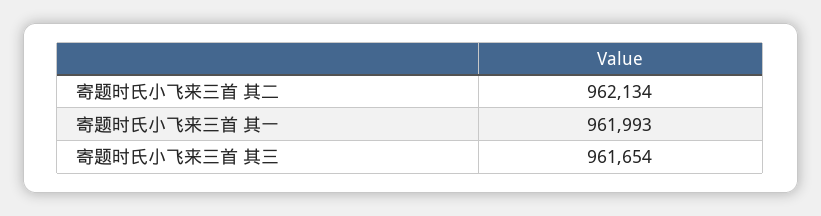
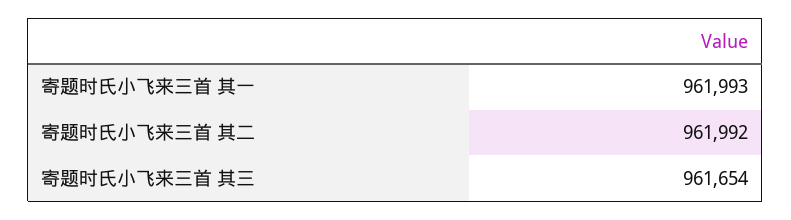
  {
-   "寄题时氏小飞来三首 其二": 962134,
+   "寄题时氏小飞来三首 其二": 961992,
    "寄题时氏小飞来三首 其一": 961993,
    "寄题时氏小飞来三首 其三": 961654
  }

